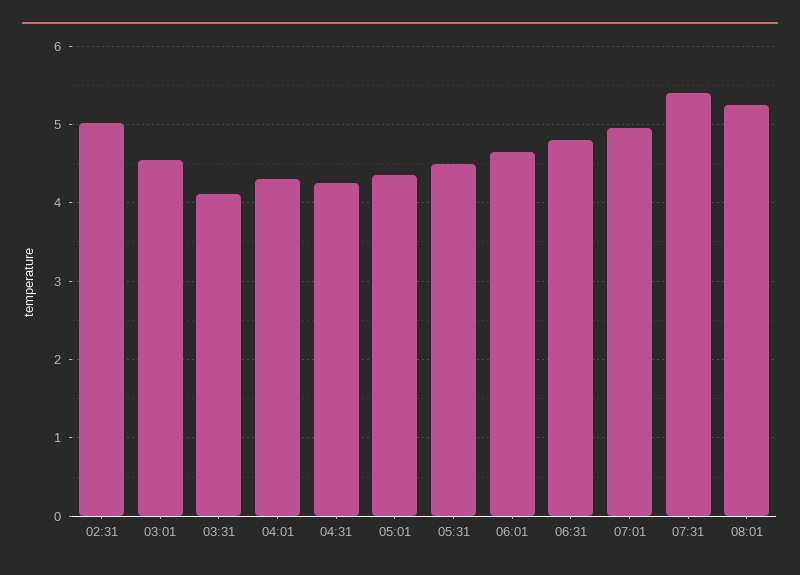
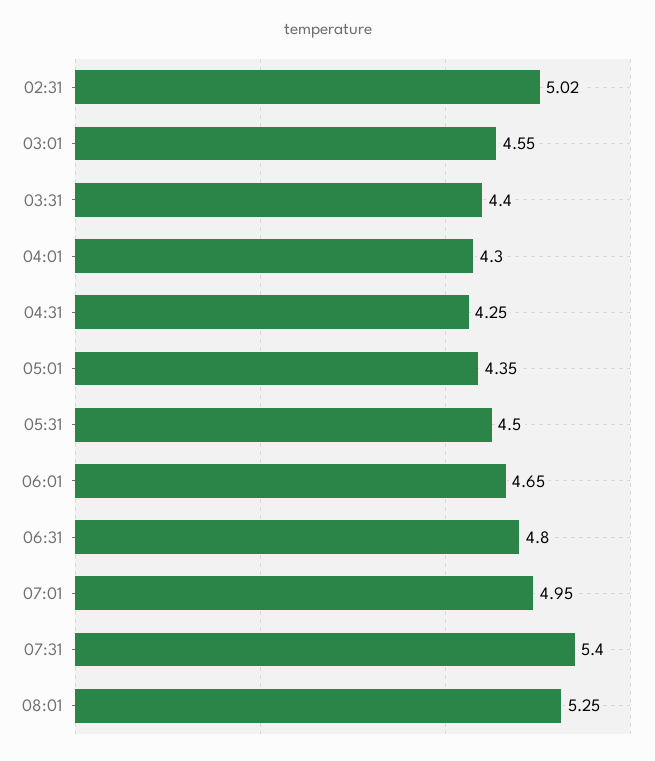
  {
    "02:31": 5.02,
    "03:01": 4.55,
-   "03:31": 4.1,
+   "03:31": 4.4,
    "04:01": 4.3,
    "04:31": 4.25,
    "05:01": 4.35,
    "05:31": 4.5,
    "06:01": 4.65,
    "06:31": 4.8,
    "07:01": 4.95,
    "07:31": 5.4,
    "08:01": 5.25
  }

